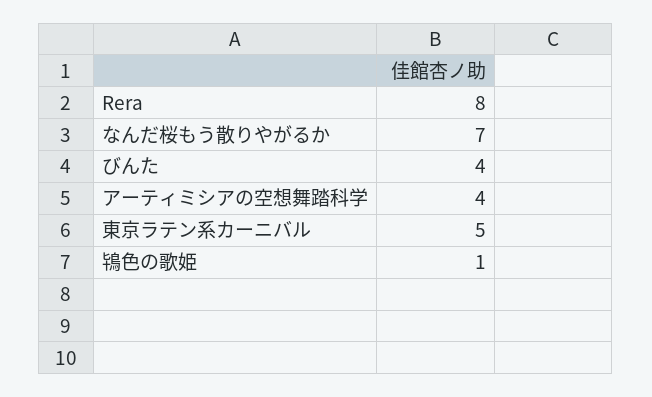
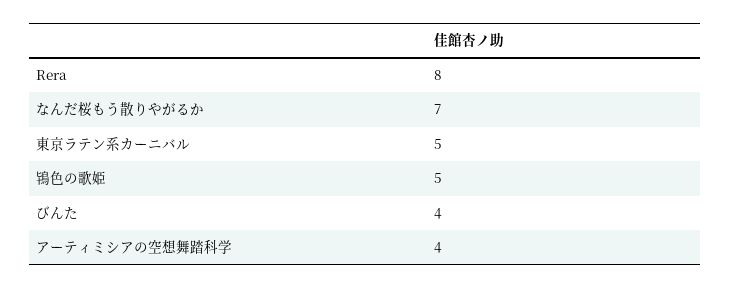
  {
    "Rera": 8,
    "なんだ桜もう散りやがるか": 7,
    "びんた": 4,
    "アーティミシアの空想舞踏科学": 4,
    "東京ラテン系カーニバル": 5,
-   "鴇色の歌姫": 1
+   "鴇色の歌姫": 5
  }

